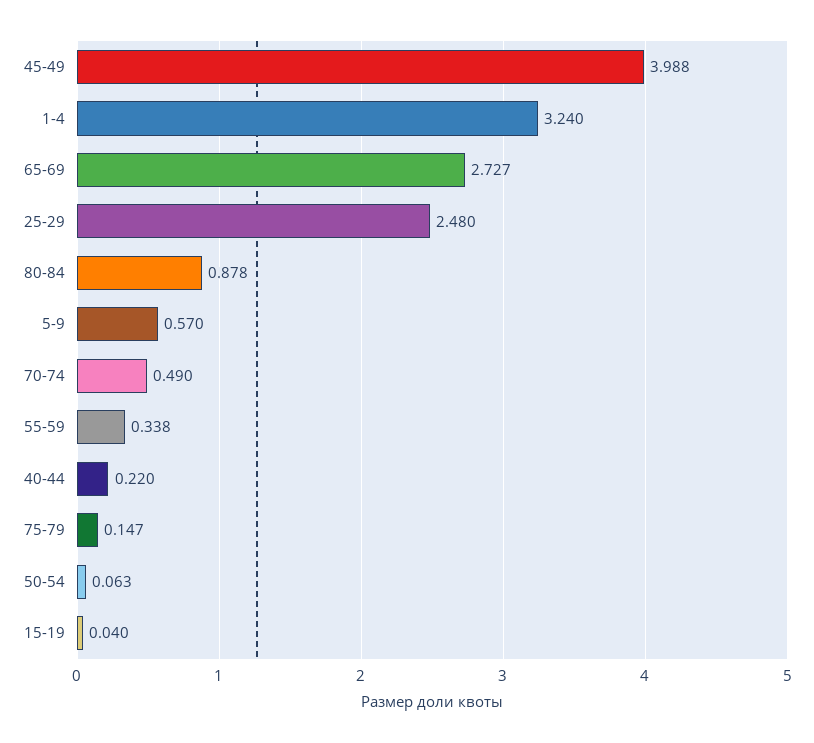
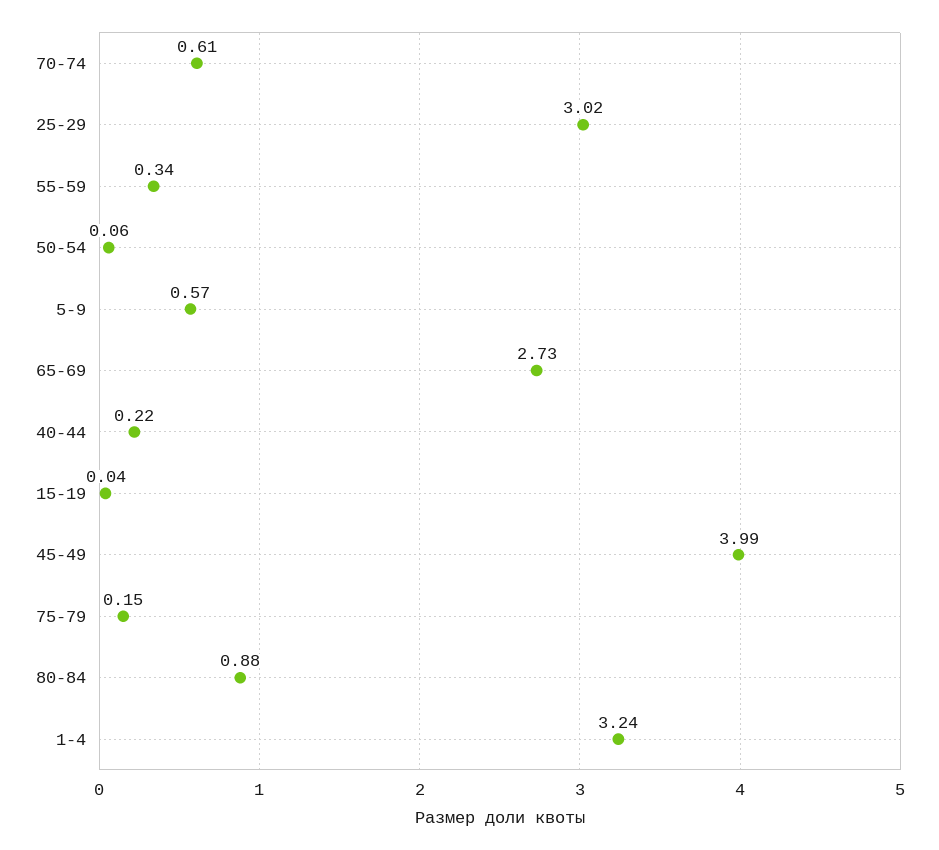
  {
    "45-49": 3.988,
    "1-4": 3.24,
    "65-69": 2.727,
-   "25-29": 2.48,
+   "25-29": 3.02,
    "80-84": 0.878,
    "5-9": 0.57,
-   "70-74": 0.49,
+   "70-74": 0.61,
    "55-59": 0.338,
    "40-44": 0.22,
    "75-79": 0.147,
    "50-54": 0.063,
    "15-19": 0.04
  }

